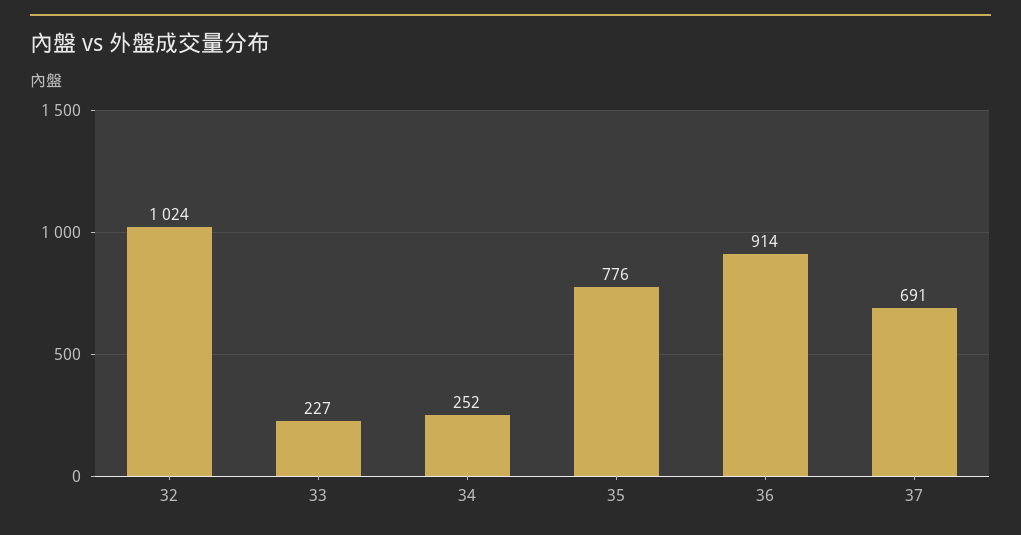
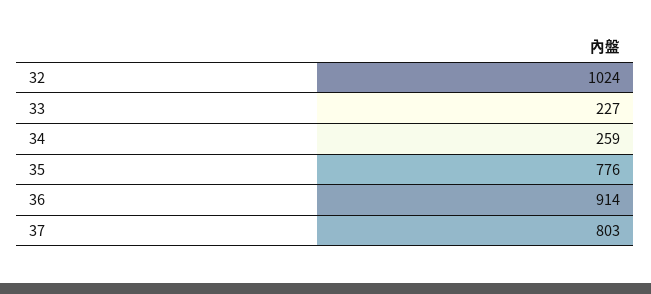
  {
    "32": 1024,
    "33": 227,
-   "34": 252,
+   "34": 259,
    "35": 776,
    "36": 914,
-   "37": 691
+   "37": 803
  }

